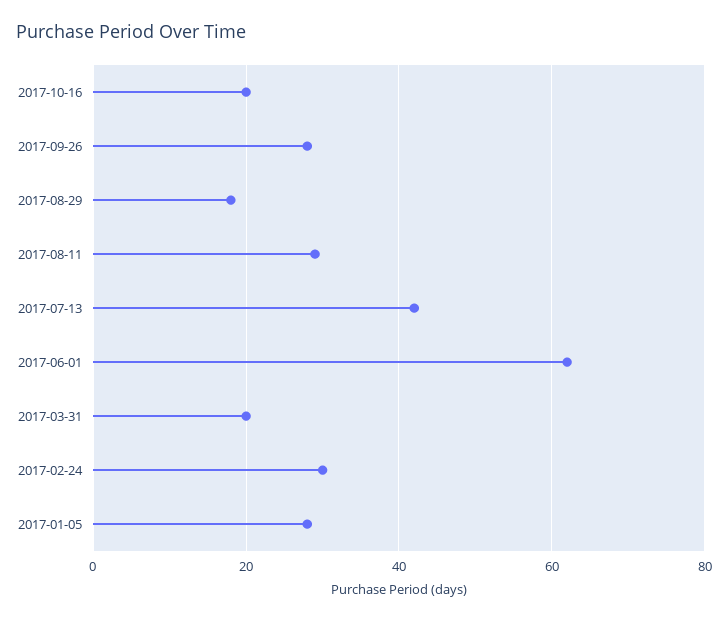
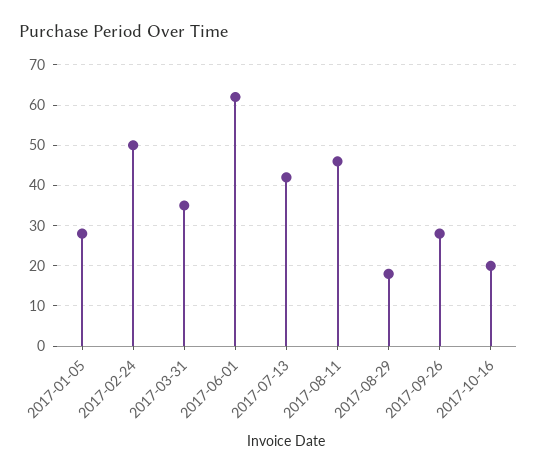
  {
    "2017-10-16": 20,
    "2017-09-26": 30,
    "2017-08-29": 20,
-   "2017-08-11": 30,
+   "2017-08-11": 45,
    "2017-07-13": 40,
    "2017-06-01": 60,
-   "2017-03-31": 20,
+   "2017-03-31": 35,
-   "2017-02-24": 30,
+   "2017-02-24": 50,
    "2017-01-05": 30
  }

